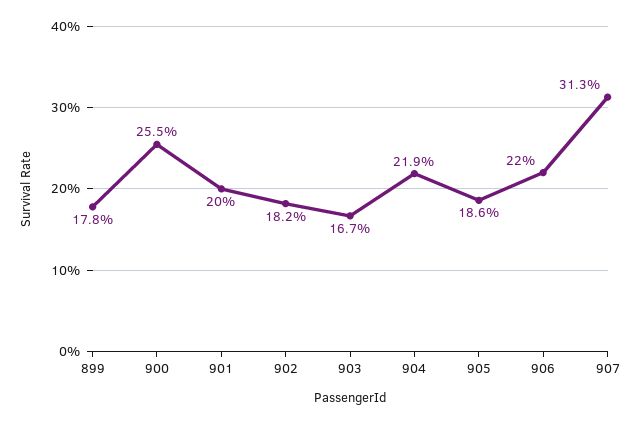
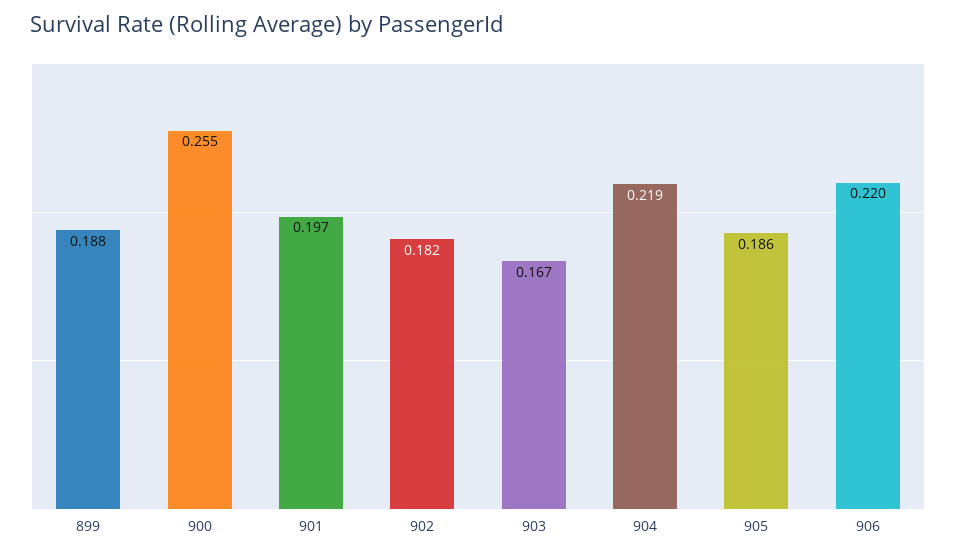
  {
-   "899": 0.178,
+   "899": 0.188,
    "900": 0.255,
-   "901": 0.2,
+   "901": 0.197,
    "902": 0.182,
    "903": 0.167,
    "904": 0.219,
    "905": 0.186,
-   "906": 0.22,
+   "906": 0.22
-   "907": 0.313
  }

